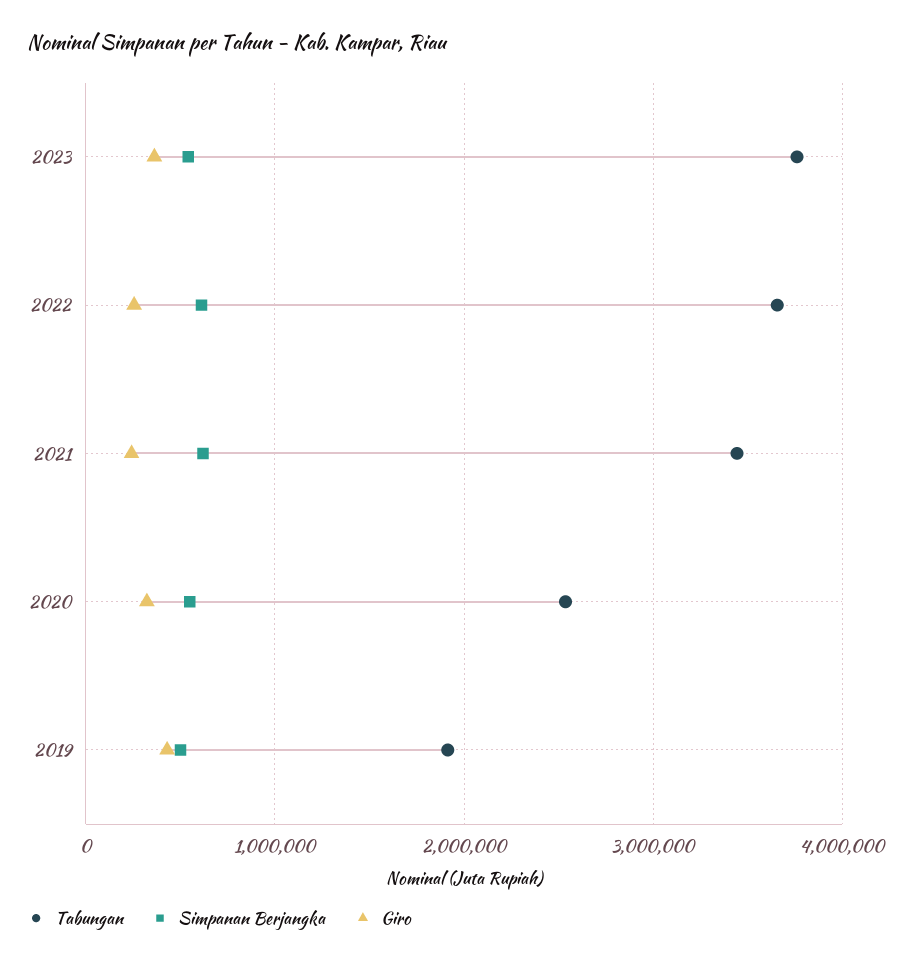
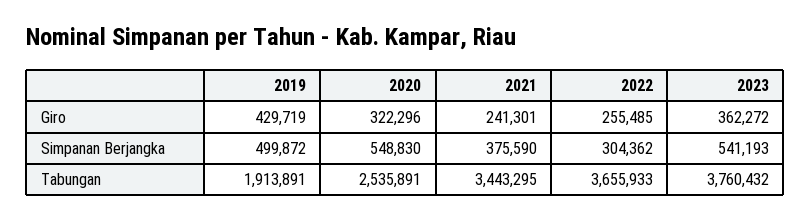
  {
    "Tabungan": {
      "2023": 3760432,
      "2022": 3655933,
      "2021": 3443295,
      "2020": 2535891,
      "2019": 1913891
    },
    "Simpanan Berjangka": {
      "2023": 541193,
-     "2022": 600000,
+     "2022": 304362,
-     "2021": 600000,
+     "2021": 375590,
      "2020": 548830,
      "2019": 499872
    },
    "Giro": {
      "2023": 362272,
      "2022": 255485,
      "2021": 241301,
      "2020": 322296,
      "2019": 429719
    }
  }

